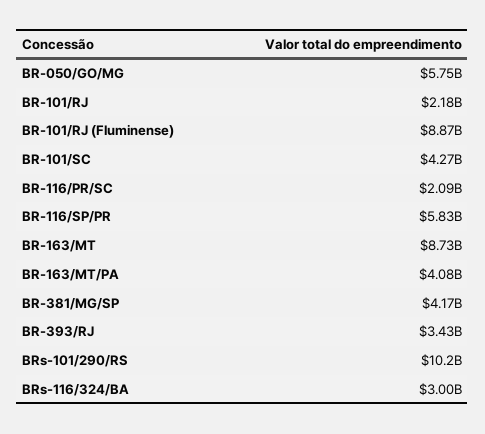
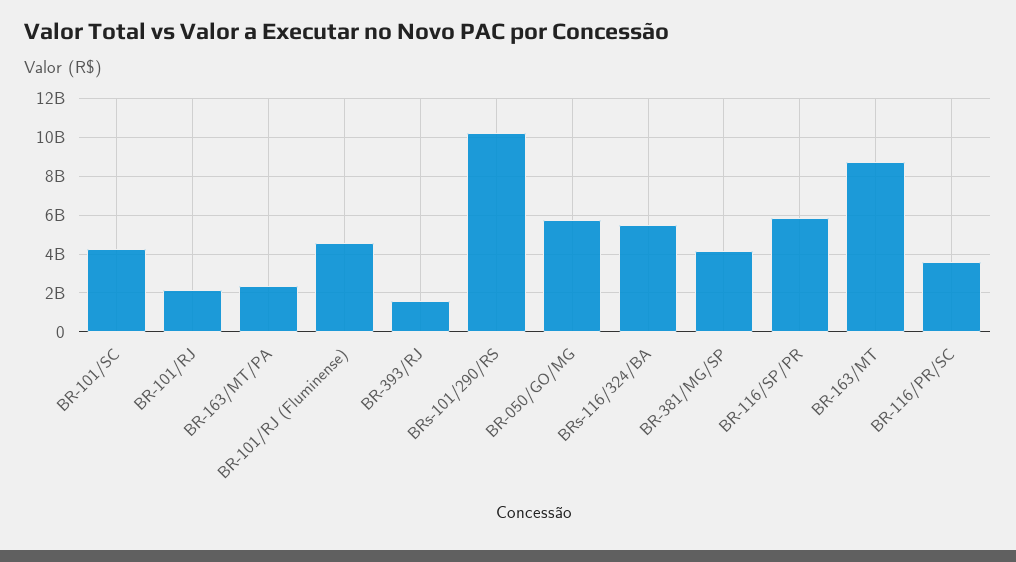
  {
    "BR-050/GO/MG": 5750000000,
    "BR-101/RJ": 2180000000,
-   "BR-101/RJ (Fluminense)": 8870000000,
+   "BR-101/RJ (Fluminense)": 4500000000,
    "BR-101/SC": 4270000000,
-   "BR-116/PR/SC": 2090000000,
+   "BR-116/PR/SC": 3500000000,
    "BR-116/SP/PR": 5830000000,
    "BR-163/MT": 8730000000,
-   "BR-163/MT/PA": 4080000000,
+   "BR-163/MT/PA": 2500000000,
    "BR-381/MG/SP": 4170000000,
-   "BR-393/RJ": 3430000000,
+   "BR-393/RJ": 1500000000,
    "BRs-101/290/RS": 10200000000,
-   "BRs-116/324/BA": 3000000000
+   "BRs-116/324/BA": 5500000000
  }

